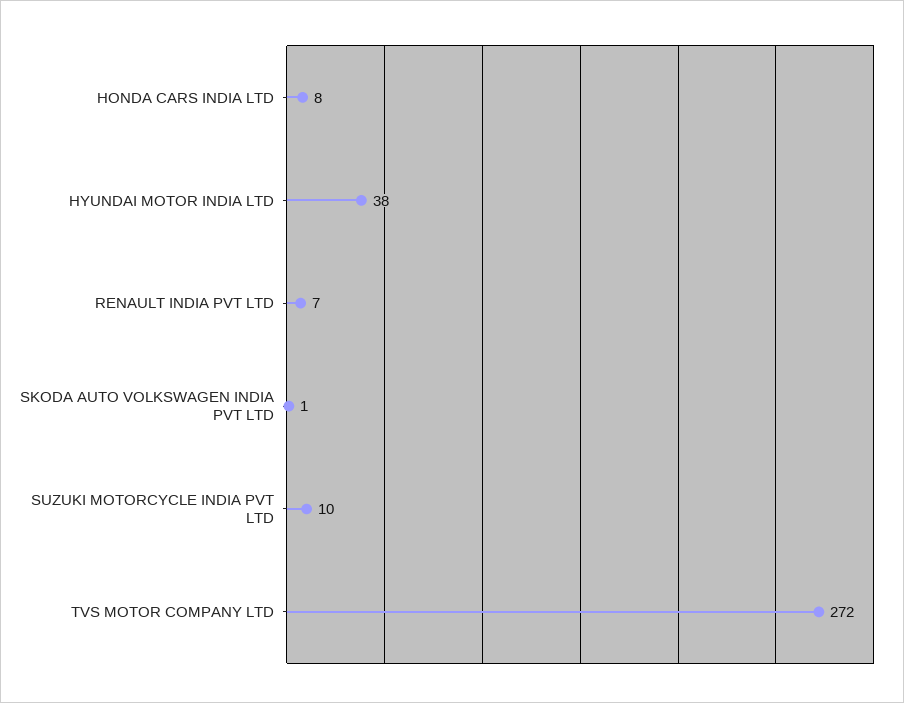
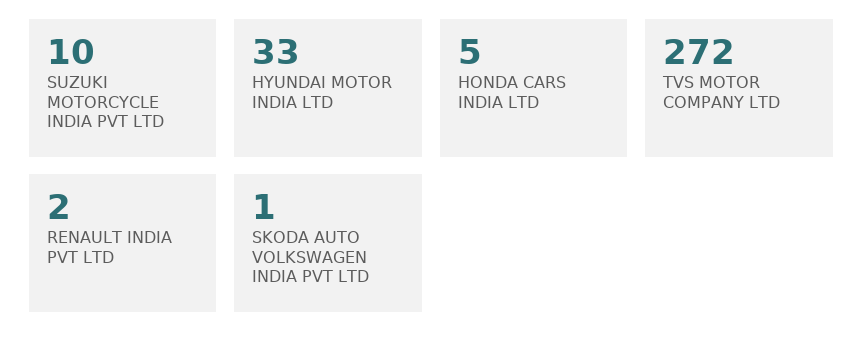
  {
-   "HONDA CARS INDIA LTD": 8,
+   "HONDA CARS INDIA LTD": 5,
-   "HYUNDAI MOTOR INDIA LTD": 38,
+   "HYUNDAI MOTOR INDIA LTD": 33,
-   "RENAULT INDIA PVT LTD": 7,
+   "RENAULT INDIA PVT LTD": 2,
    "SKODA AUTO VOLKSWAGEN INDIA PVT LTD": 1,
    "SUZUKI MOTORCYCLE INDIA PVT LTD": 10,
    "TVS MOTOR COMPANY LTD": 272
  }

